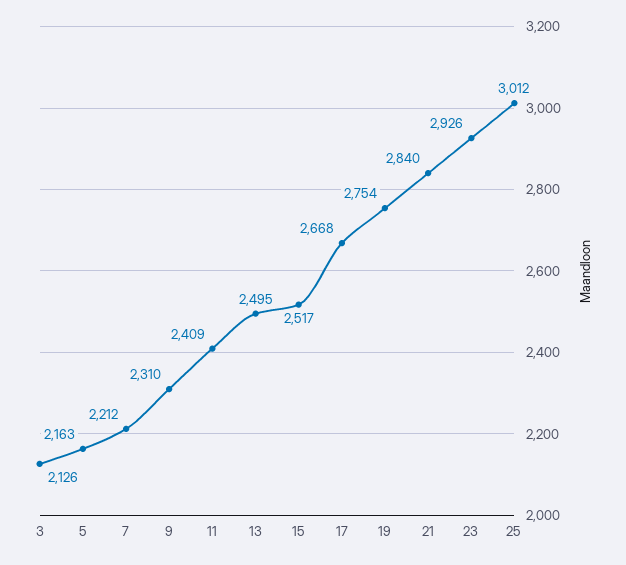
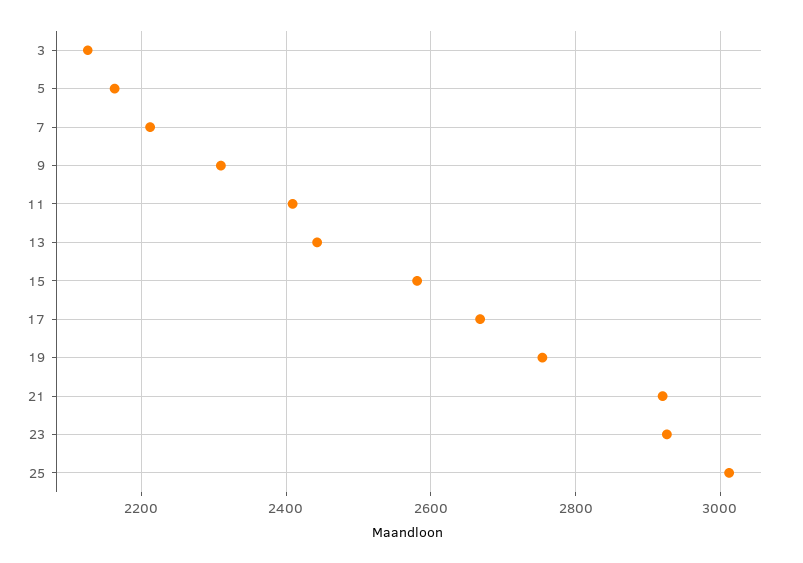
  {
    "3": 2126,
    "5": 2163,
    "7": 2212,
    "9": 2310,
    "11": 2409,
-   "13": 2495,
+   "13": 2440,
-   "15": 2517,
+   "15": 2580,
    "17": 2668,
    "19": 2754,
-   "21": 2840,
+   "21": 2920,
    "23": 2926,
    "25": 3012
  }

